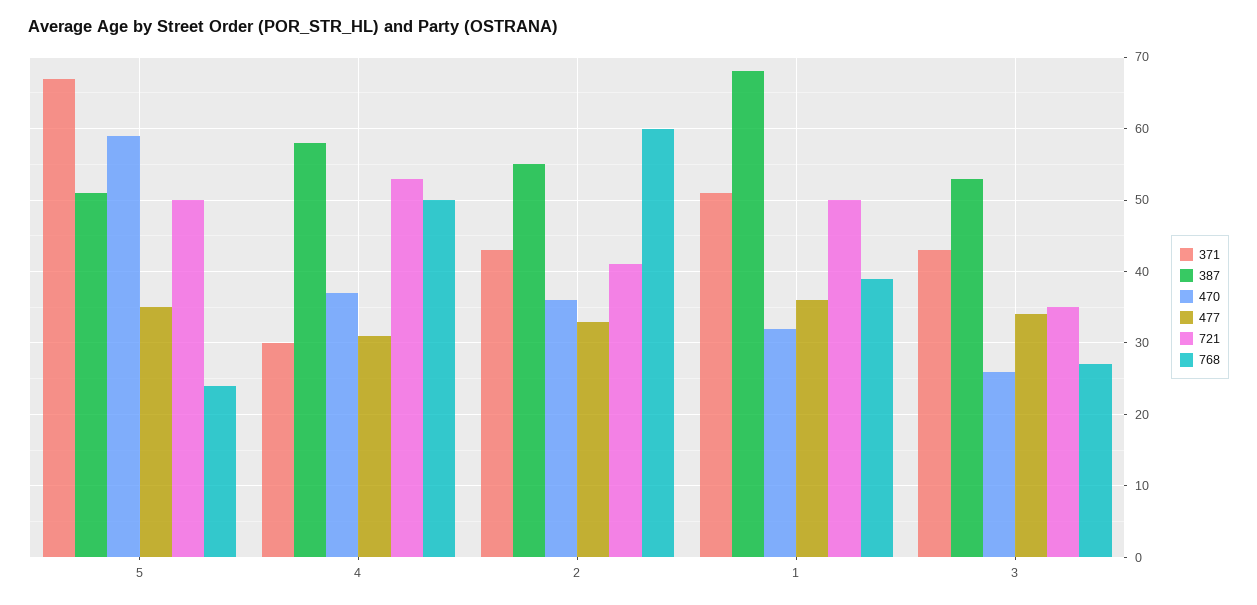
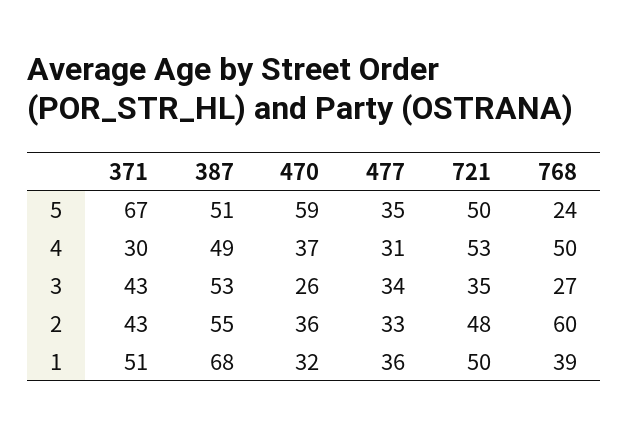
  {
    "371": {
      "5": 67,
      "4": 30,
      "2": 43,
      "1": 51,
      "3": 43
    },
    "387": {
      "5": 51,
-     "4": 58,
+     "4": 49,
      "2": 55,
      "1": 68,
      "3": 53
    },
    "470": {
      "5": 59,
      "4": 37,
      "2": 36,
      "1": 32,
      "3": 26
    },
    "477": {
      "5": 35,
      "4": 31,
      "2": 33,
      "1": 36,
      "3": 34
    },
    "721": {
      "5": 50,
      "4": 53,
-     "2": 41,
+     "2": 48,
      "1": 50,
      "3": 35
    },
    "768": {
      "5": 24,
      "4": 50,
      "2": 60,
      "1": 39,
      "3": 27
    }
  }

